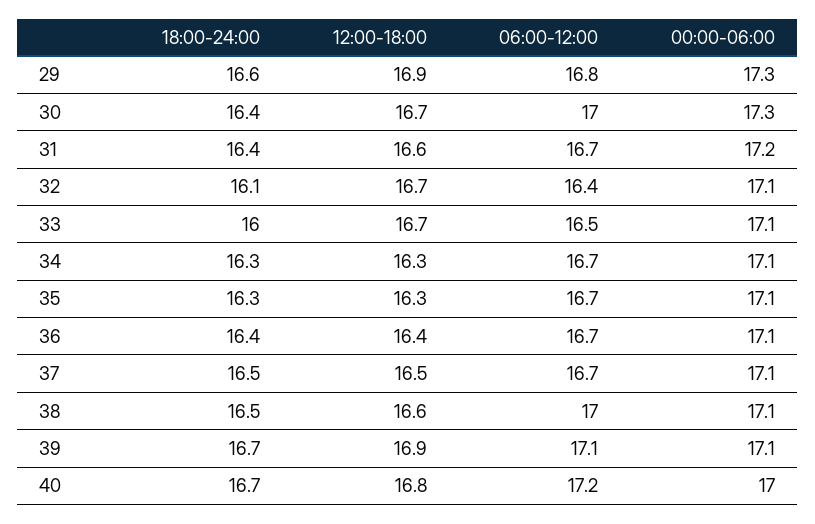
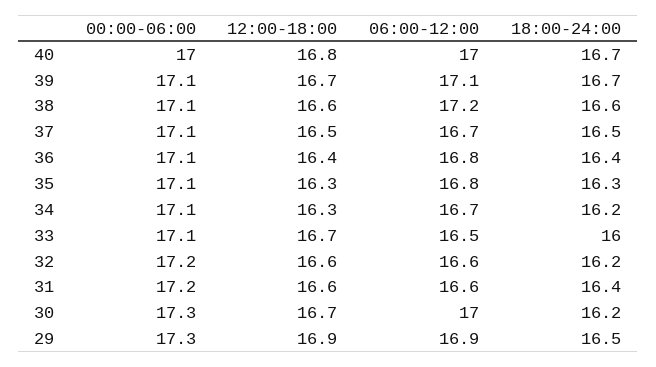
  {
    "18:00-24:00": {
-     "29": 16.6,
+     "29": 16.5,
-     "30": 16.4,
+     "30": 16.2,
      "31": 16.4,
-     "32": 16.1,
+     "32": 16.2,
      "33": 16,
-     "34": 16.3,
+     "34": 16.2,
      "35": 16.3,
      "36": 16.4,
      "37": 16.5,
-     "38": 16.5,
+     "38": 16.6,
      "39": 16.7,
      "40": 16.7
    },
    "12:00-18:00": {
      "29": 16.9,
      "30": 16.7,
      "31": 16.6,
-     "32": 16.7,
+     "32": 16.6,
      "33": 16.7,
      "34": 16.3,
      "35": 16.3,
      "36": 16.4,
      "37": 16.5,
      "38": 16.6,
-     "39": 16.9,
+     "39": 16.7,
      "40": 16.8
    },
    "06:00-12:00": {
-     "29": 16.8,
+     "29": 16.9,
      "30": 17,
-     "31": 16.7,
+     "31": 16.6,
-     "32": 16.4,
+     "32": 16.6,
      "33": 16.5,
      "34": 16.7,
-     "35": 16.7,
+     "35": 16.8,
-     "36": 16.7,
+     "36": 16.8,
      "37": 16.7,
-     "38": 17,
+     "38": 17.2,
      "39": 17.1,
-     "40": 17.2
+     "40": 17
    },
    "00:00-06:00": {
      "29": 17.3,
      "30": 17.3,
      "31": 17.2,
-     "32": 17.1,
+     "32": 17.2,
      "33": 17.1,
      "34": 17.1,
      "35": 17.1,
      "36": 17.1,
      "37": 17.1,
      "38": 17.1,
      "39": 17.1,
      "40": 17
    }
  }

